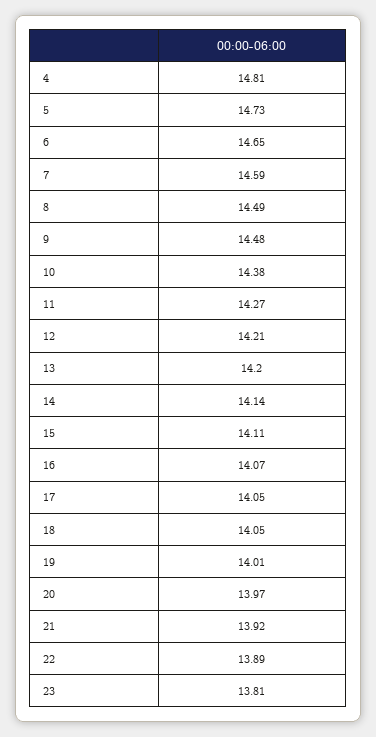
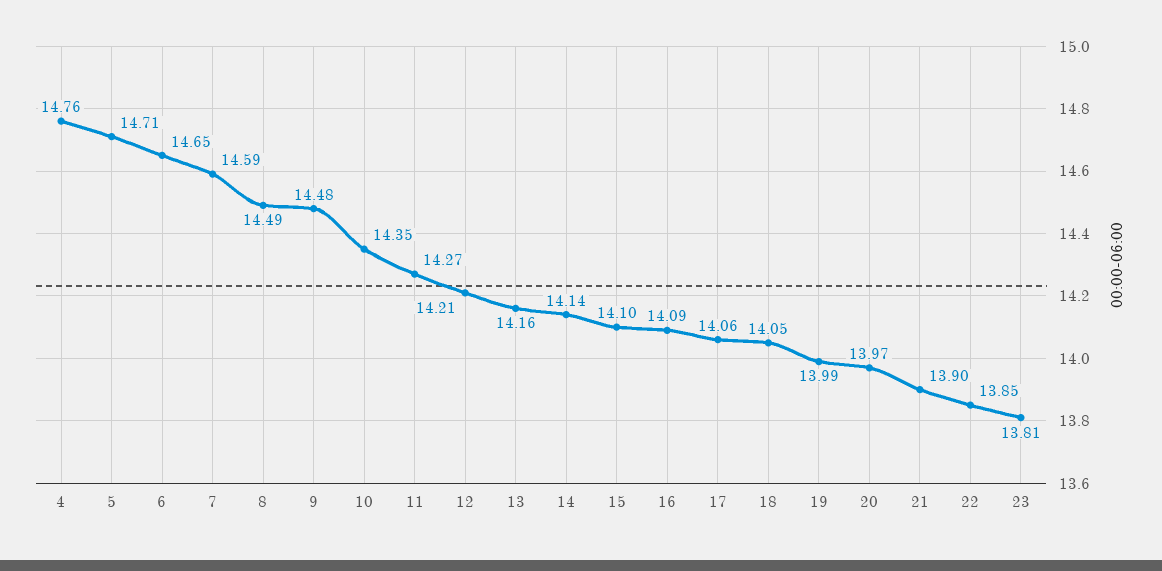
  {
-   "4": 14.81,
+   "4": 14.76,
-   "5": 14.73,
+   "5": 14.71,
    "6": 14.65,
    "7": 14.59,
    "8": 14.49,
    "9": 14.48,
-   "10": 14.38,
+   "10": 14.35,
    "11": 14.27,
    "12": 14.21,
-   "13": 14.2,
+   "13": 14.16,
    "14": 14.14,
-   "15": 14.11,
+   "15": 14.1,
-   "16": 14.07,
+   "16": 14.09,
-   "17": 14.05,
+   "17": 14.06,
    "18": 14.05,
-   "19": 14.01,
+   "19": 13.99,
    "20": 13.97,
-   "21": 13.92,
+   "21": 13.9,
-   "22": 13.89,
+   "22": 13.85,
    "23": 13.81
  }

